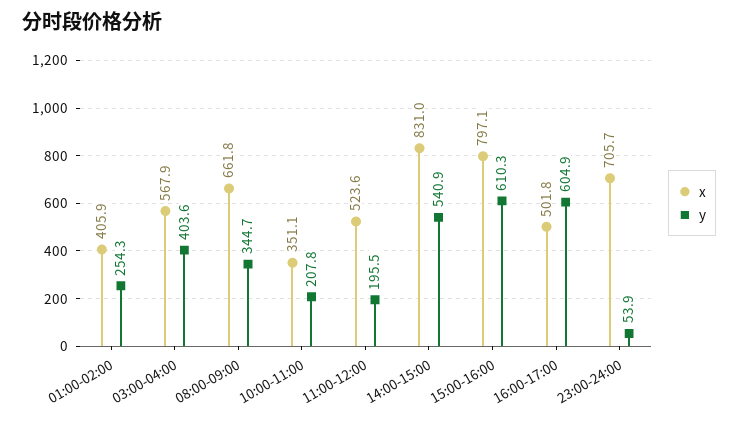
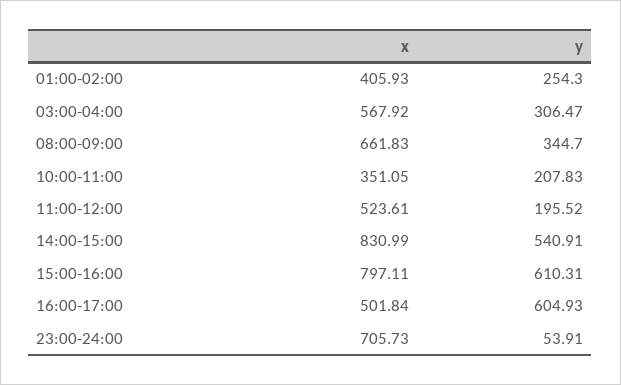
  {
    "x": {
      "01:00-02:00": 405.93,
      "03:00-04:00": 567.92,
      "08:00-09:00": 661.83,
      "10:00-11:00": 351.05,
      "11:00-12:00": 523.61,
      "14:00-15:00": 830.99,
      "15:00-16:00": 797.11,
      "16:00-17:00": 501.84,
      "23:00-24:00": 705.73
    },
    "y": {
      "01:00-02:00": 254.3,
-     "03:00-04:00": 403.6,
+     "03:00-04:00": 306.47,
      "08:00-09:00": 344.7,
      "10:00-11:00": 207.83,
      "11:00-12:00": 195.52,
      "14:00-15:00": 540.91,
      "15:00-16:00": 610.31,
      "16:00-17:00": 604.93,
      "23:00-24:00": 53.91
    }
  }

